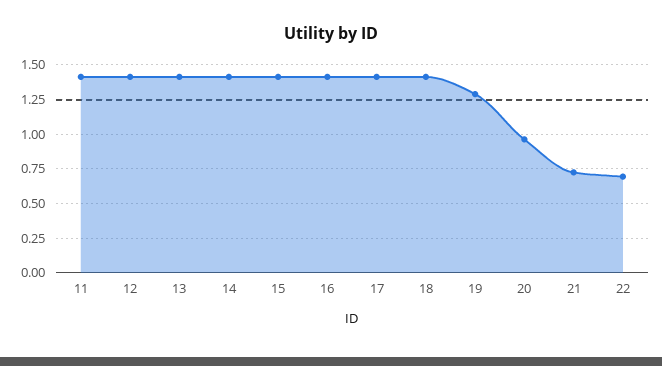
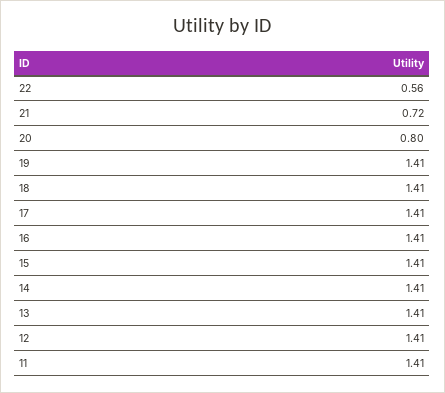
  {
    "11": 1.41,
    "12": 1.41,
    "13": 1.41,
    "14": 1.41,
    "15": 1.41,
    "16": 1.41,
    "17": 1.41,
    "18": 1.41,
-   "19": 1.3,
+   "19": 1.41,
-   "20": 0.95,
+   "20": 0.8,
    "21": 0.72,
-   "22": 0.7
+   "22": 0.56
  }

